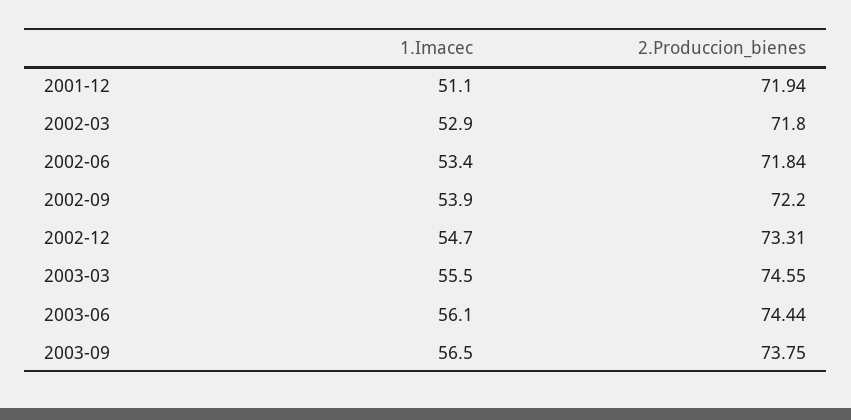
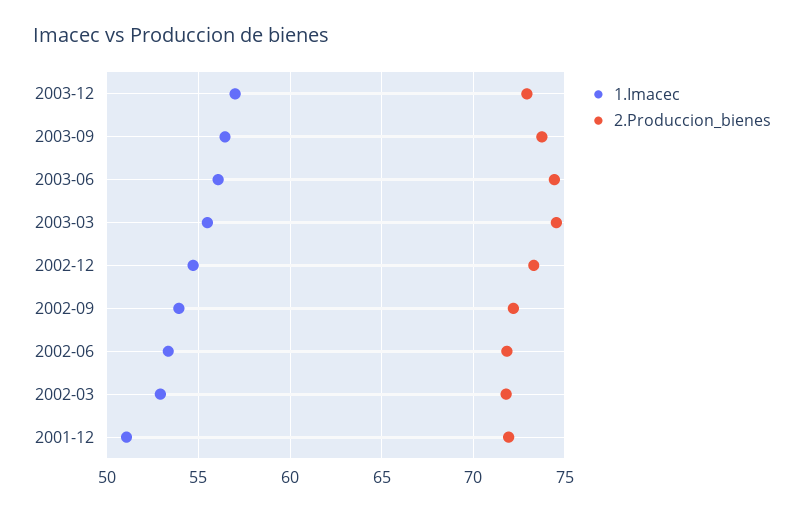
  {
    "1.Imacec": {
      "2001-12": 51.1,
      "2002-03": 52.9,
      "2002-06": 53.4,
      "2002-09": 53.9,
      "2002-12": 54.7,
      "2003-03": 55.5,
      "2003-06": 56.1,
-     "2003-09": 56.5
+     "2003-09": 56.5,
+     "2003-12": 57
    },
    "2.Produccion_bienes": {
      "2001-12": 71.94,
      "2002-03": 71.8,
      "2002-06": 71.84,
      "2002-09": 72.2,
      "2002-12": 73.31,
      "2003-03": 74.55,
      "2003-06": 74.44,
-     "2003-09": 73.75
+     "2003-09": 73.75,
+     "2003-12": 73
    }
  }

